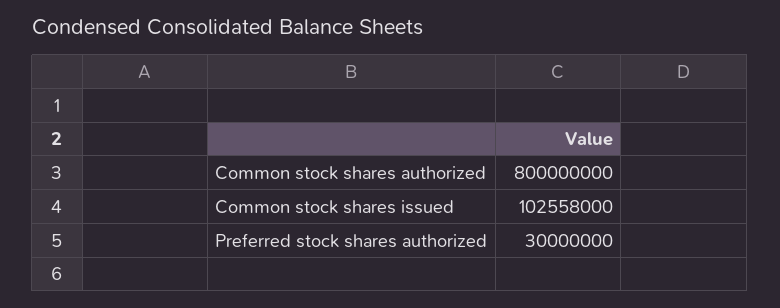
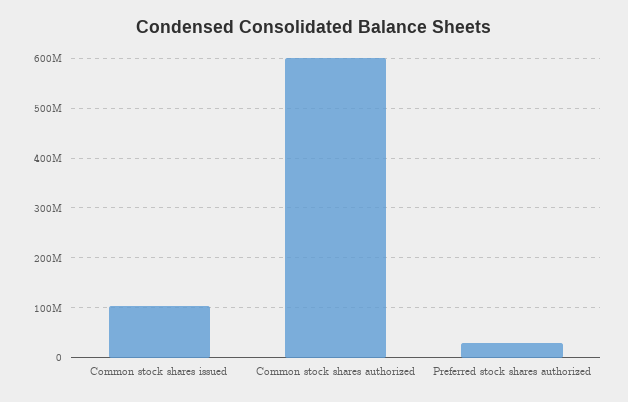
  {
-   "Common stock shares authorized": 800000000,
+   "Common stock shares authorized": 600000000,
    "Common stock shares issued": 102558000,
    "Preferred stock shares authorized": 30000000
  }

